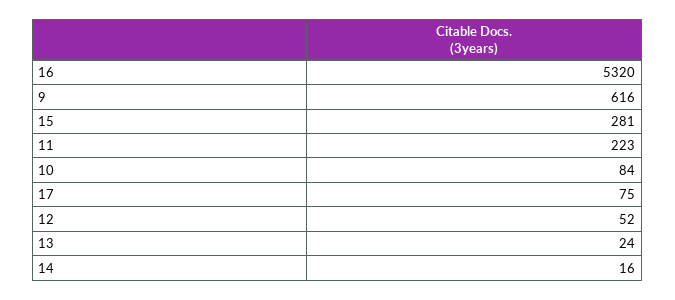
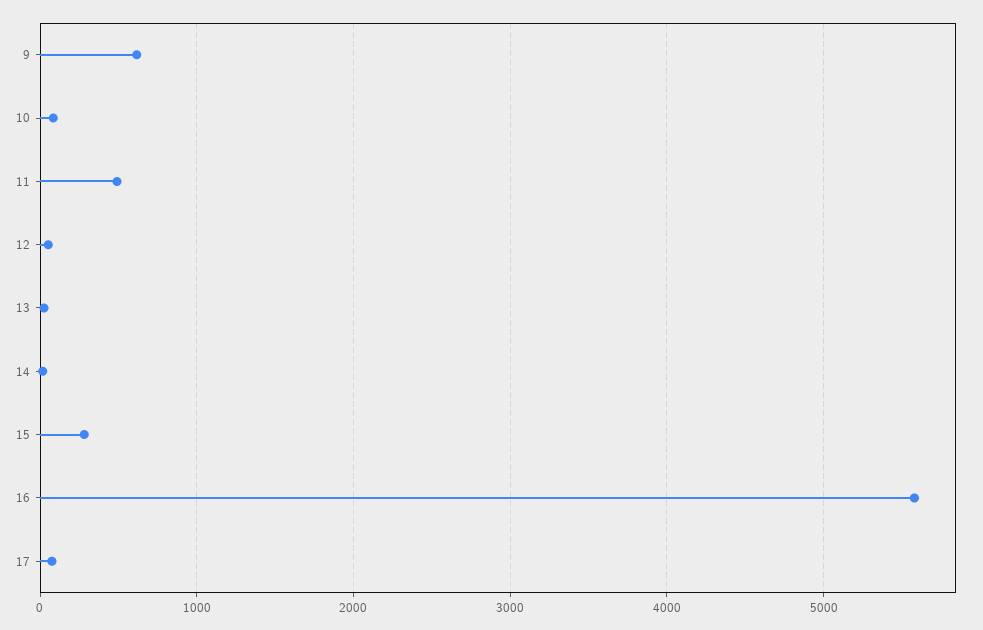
  {
-   "16": 5320,
+   "16": 5600,
    "9": 616,
    "15": 281,
-   "11": 223,
+   "11": 500,
    "10": 84,
    "17": 75,
    "12": 52,
    "13": 24,
    "14": 16
  }

